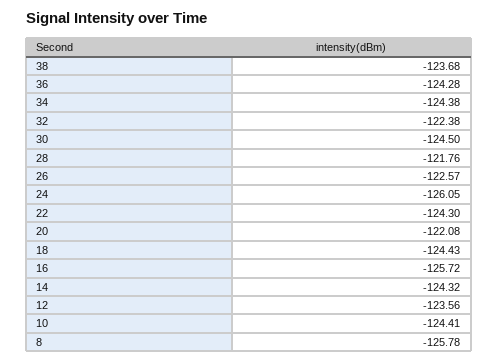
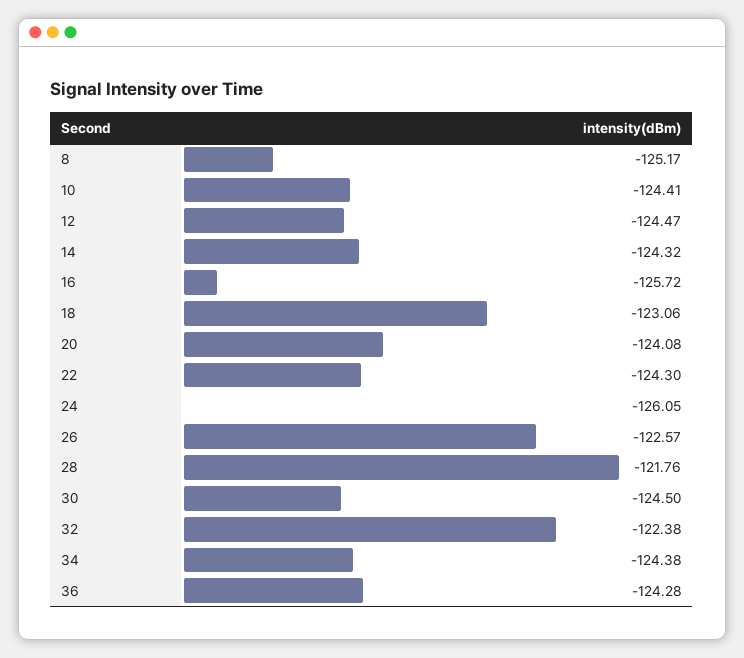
  {
-   "38": -123.68,
    "36": -124.28,
    "34": -124.38,
    "32": -122.38,
    "30": -124.5,
    "28": -121.76,
    "26": -122.57,
    "24": -126.05,
    "22": -124.3,
-   "20": -122.08,
+   "20": -124.08,
-   "18": -124.43,
+   "18": -123.06,
    "16": -125.72,
    "14": -124.32,
-   "12": -123.56,
+   "12": -124.47,
    "10": -124.41,
-   "8": -125.78
+   "8": -125.17
  }

